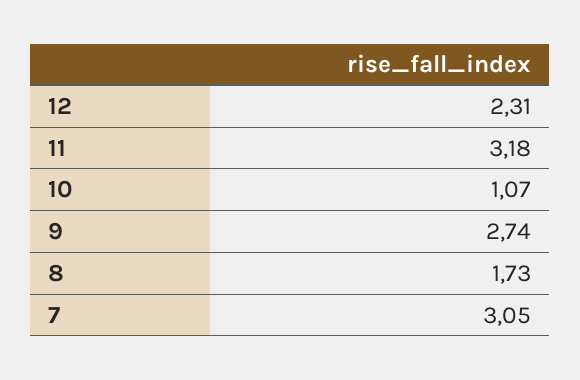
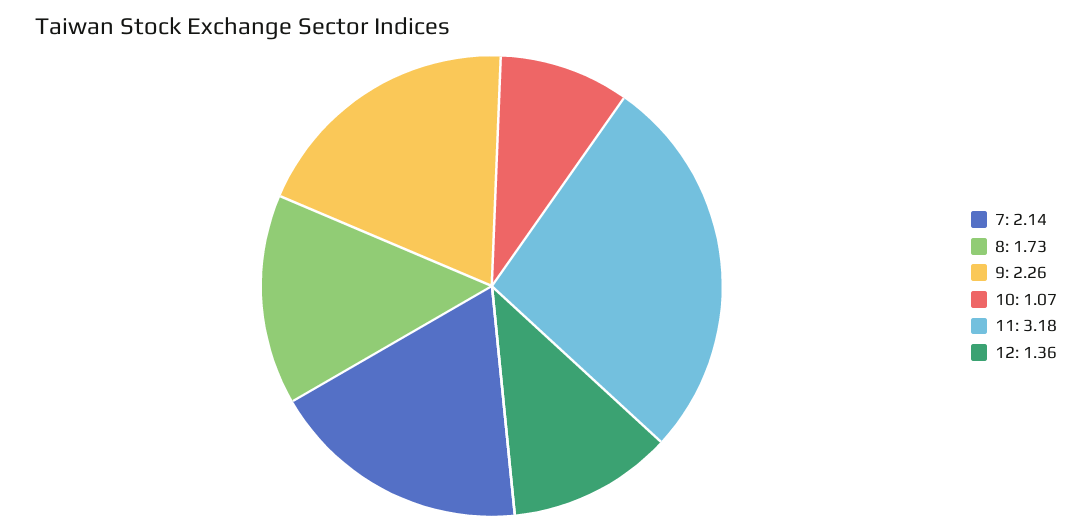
  {
-   "12": 2.31,
+   "12": 1.36,
    "11": 3.18,
    "10": 1.07,
-   "9": 2.74,
+   "9": 2.26,
    "8": 1.73,
-   "7": 3.05
+   "7": 2.14
  }

